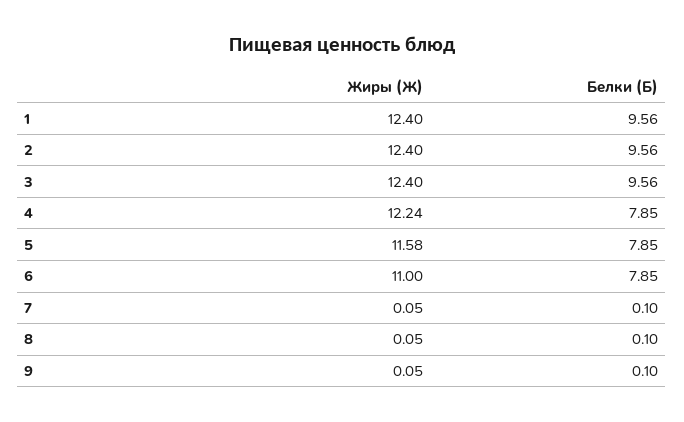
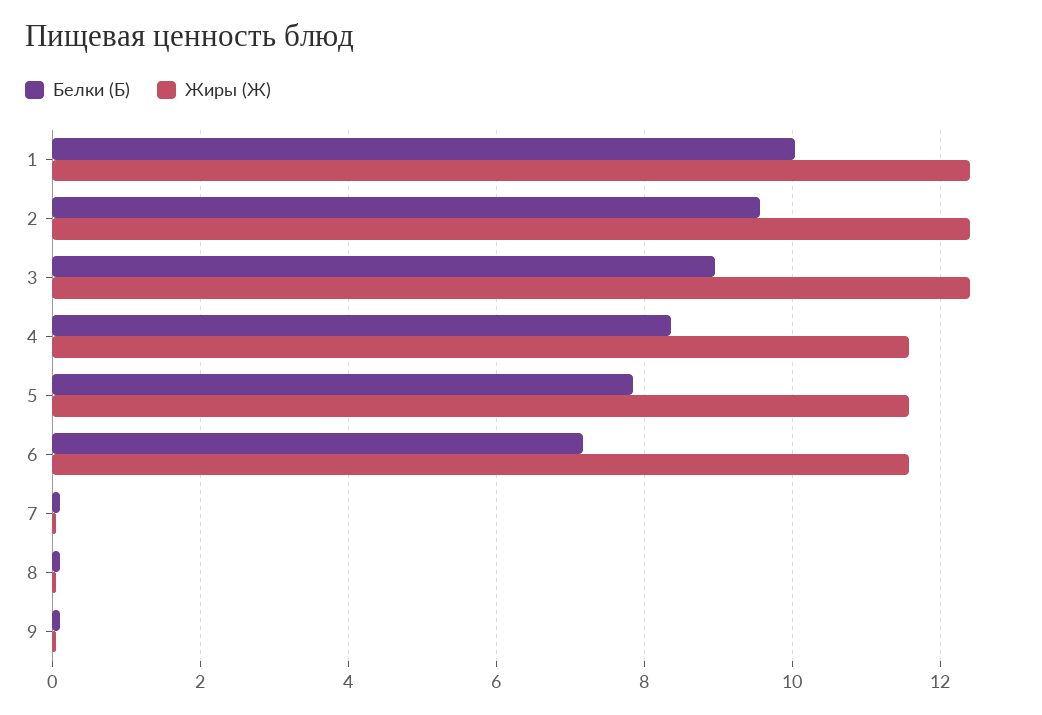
  {
    "Жиры (Ж)": {
      "1": 12.4,
      "2": 12.4,
      "3": 12.4,
-     "4": 12.24,
+     "4": 11.6,
      "5": 11.58,
-     "6": 11,
+     "6": 11.6,
      "7": 0.05,
      "8": 0.05,
      "9": 0.05
    },
    "Белки (Б)": {
-     "1": 9.56,
+     "1": 10,
      "2": 9.56,
-     "3": 9.56,
+     "3": 9,
-     "4": 7.85,
+     "4": 8.4,
      "5": 7.85,
-     "6": 7.85,
+     "6": 7.2,
      "7": 0.1,
      "8": 0.1,
      "9": 0.1
    }
  }

